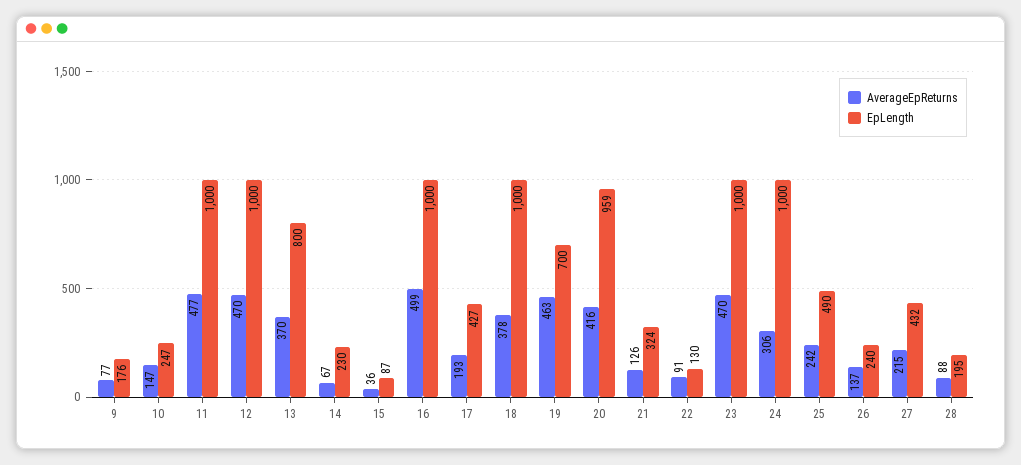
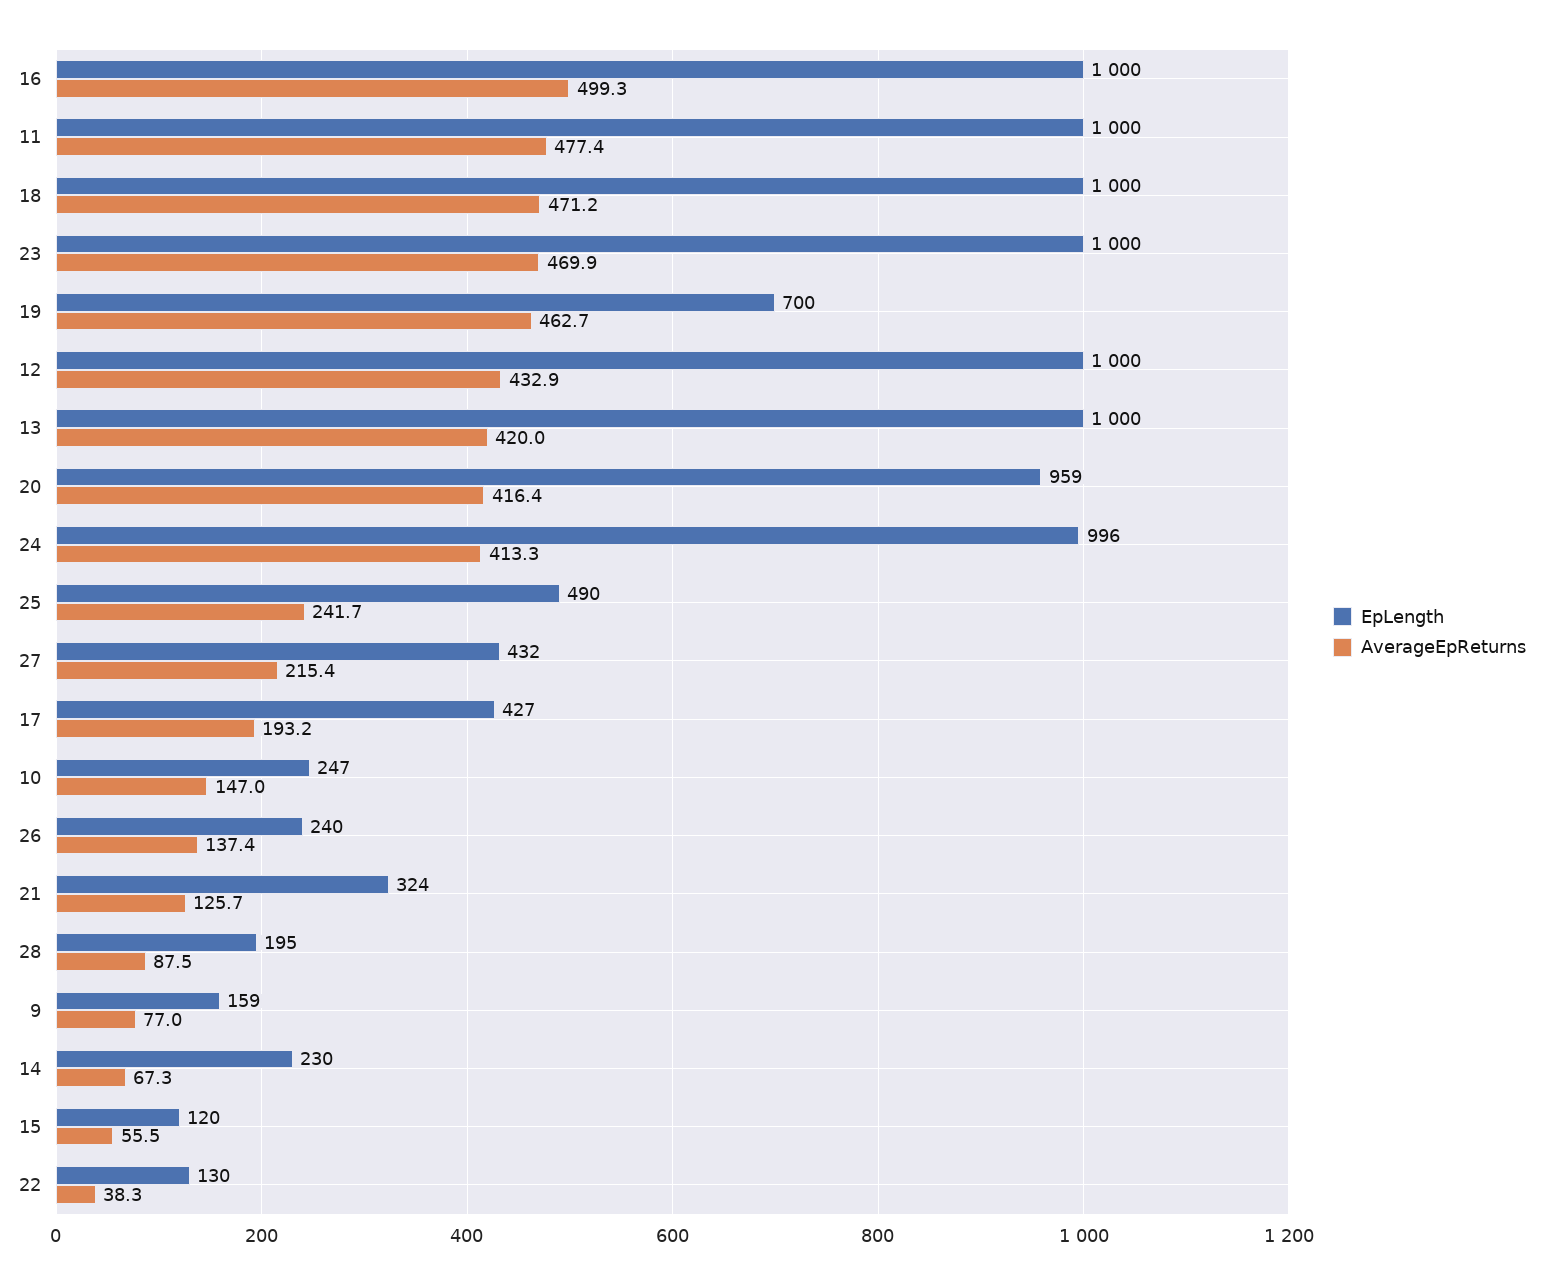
  {
    "AverageEpReturns": {
      "9": 77,
      "10": 147,
      "11": 477.4,
-     "12": 470,
+     "12": 432.9,
-     "13": 370,
+     "13": 420,
      "14": 67.3,
-     "15": 36,
+     "15": 55.5,
      "16": 499.3,
      "17": 193.2,
-     "18": 378,
+     "18": 471.2,
      "19": 462.7,
      "20": 416.4,
      "21": 125.7,
-     "22": 91,
+     "22": 38.3,
      "23": 469.9,
-     "24": 306,
+     "24": 413.3,
      "25": 241.7,
      "26": 137.4,
      "27": 215.4,
      "28": 87.5
    },
    "EpLength": {
-     "9": 176,
+     "9": 159,
      "10": 247,
      "11": 1000,
      "12": 1000,
-     "13": 800,
+     "13": 1000,
      "14": 230,
-     "15": 87,
+     "15": 120,
      "16": 1000,
      "17": 427,
      "18": 1000,
      "19": 700,
      "20": 959,
      "21": 324,
      "22": 130,
      "23": 1000,
-     "24": 1000,
+     "24": 996,
      "25": 490,
      "26": 240,
      "27": 432,
      "28": 195
    }
  }

